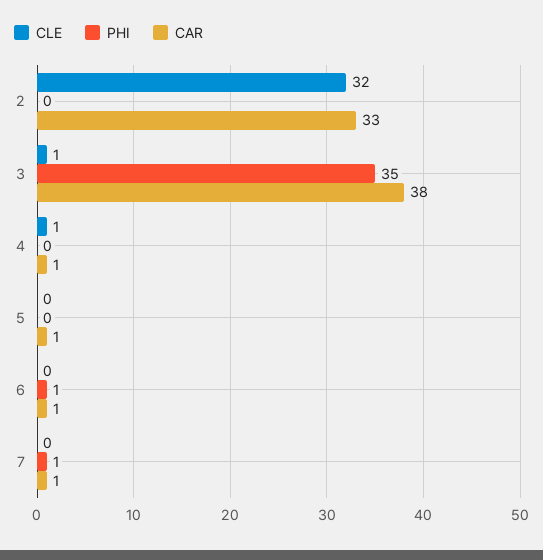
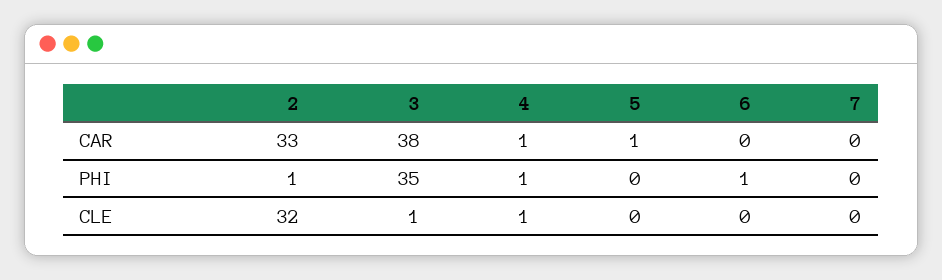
  {
    "CLE": {
      "2": 32,
      "3": 1,
      "4": 1,
      "5": 0,
      "6": 0,
      "7": 0
    },
    "PHI": {
-     "2": 0,
+     "2": 1,
      "3": 35,
-     "4": 0,
+     "4": 1,
      "5": 0,
      "6": 1,
-     "7": 1
+     "7": 0
    },
    "CAR": {
      "2": 33,
      "3": 38,
      "4": 1,
      "5": 1,
-     "6": 1,
+     "6": 0,
-     "7": 1
+     "7": 0
    }
  }

